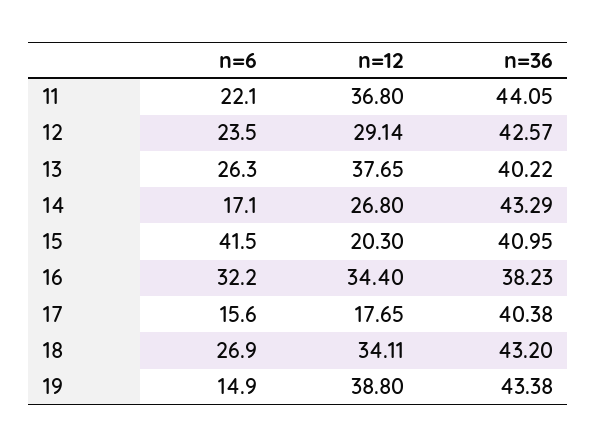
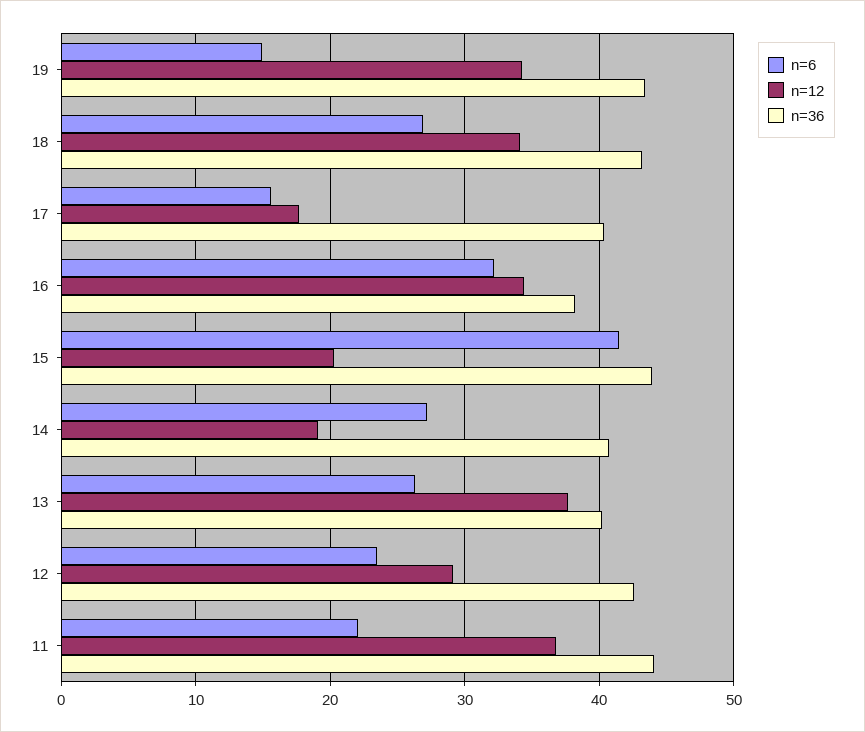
  {
    "n=6": {
      "11": 22.1,
      "12": 23.5,
      "13": 26.3,
-     "14": 17.1,
+     "14": 27,
      "15": 41.5,
      "16": 32.2,
      "17": 15.6,
      "18": 26.9,
      "19": 14.9
    },
    "n=12": {
      "11": 36.8,
      "12": 29.14,
      "13": 37.65,
-     "14": 26.8,
+     "14": 19,
      "15": 20.3,
      "16": 34.4,
      "17": 17.65,
      "18": 34.11,
-     "19": 38.8
+     "19": 34
    },
    "n=36": {
      "11": 44.05,
      "12": 42.57,
      "13": 40.22,
-     "14": 43.29,
+     "14": 41,
-     "15": 40.95,
+     "15": 44,
      "16": 38.23,
      "17": 40.38,
      "18": 43.2,
      "19": 43.38
    }
  }

